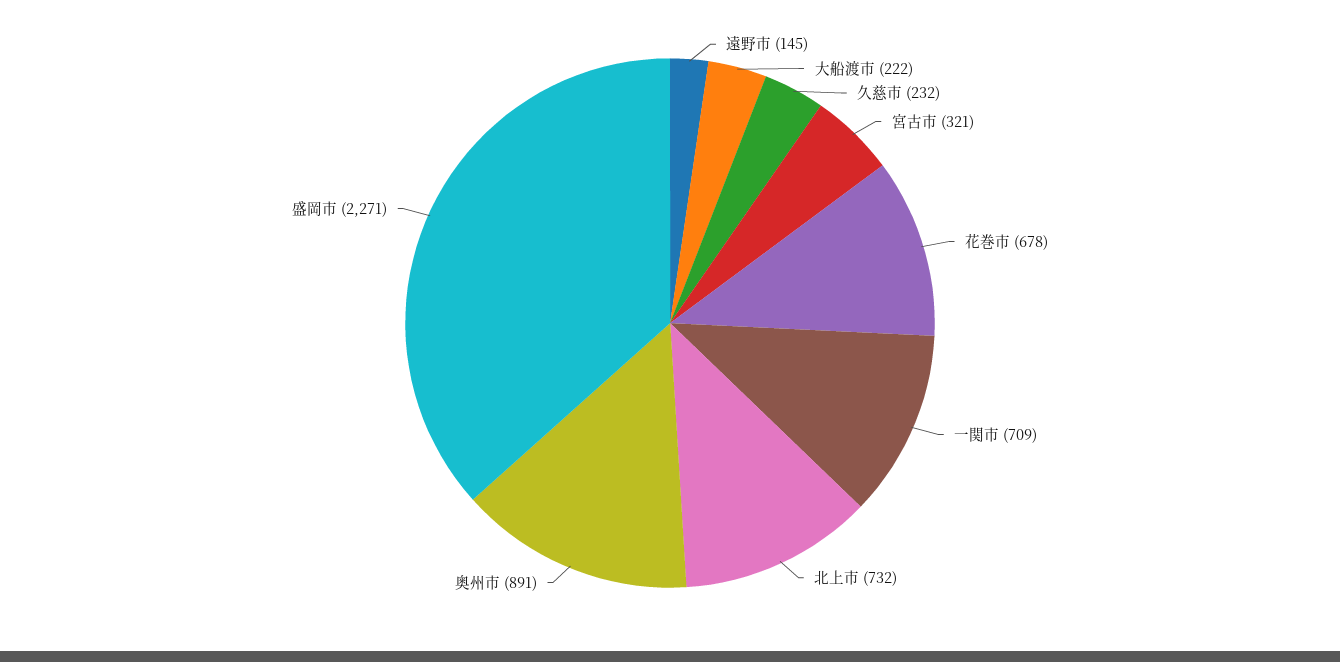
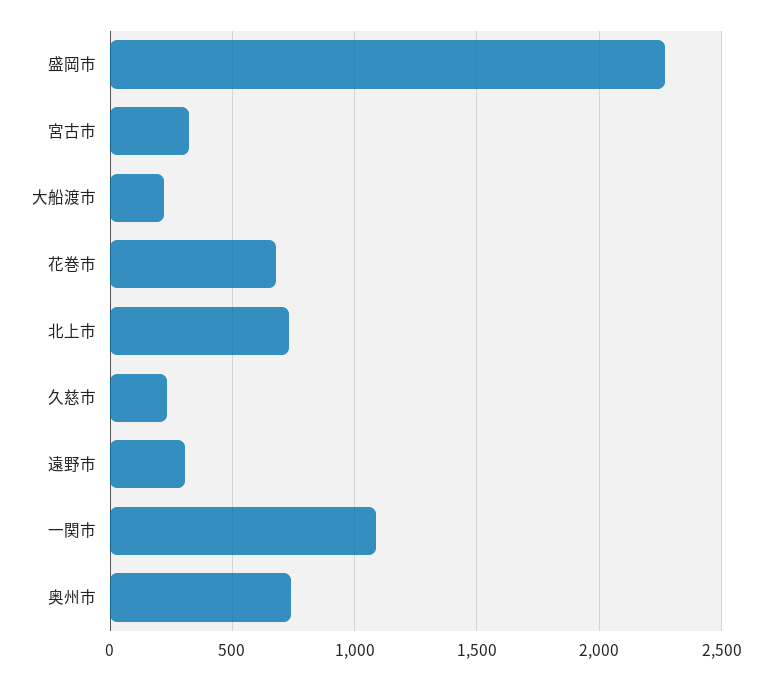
  {
-   "遠野市": 145,
+   "遠野市": 300,
    "大船渡市": 222,
    "久慈市": 232,
    "宮古市": 321,
    "花巻市": 678,
-   "一関市": 709,
+   "一関市": 1100,
    "北上市": 732,
-   "奥州市": 891,
+   "奥州市": 750,
    "盛岡市": 2271
  }

